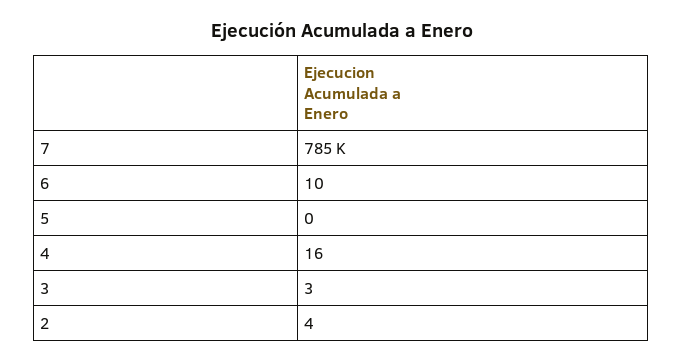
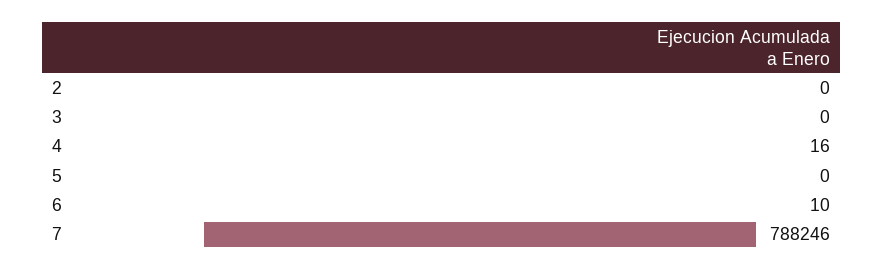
  {
-   "7": 785000,
+   "7": 788246,
    "6": 10,
    "5": 0,
    "4": 16,
-   "3": 3,
+   "3": 0,
-   "2": 4
+   "2": 0
  }

